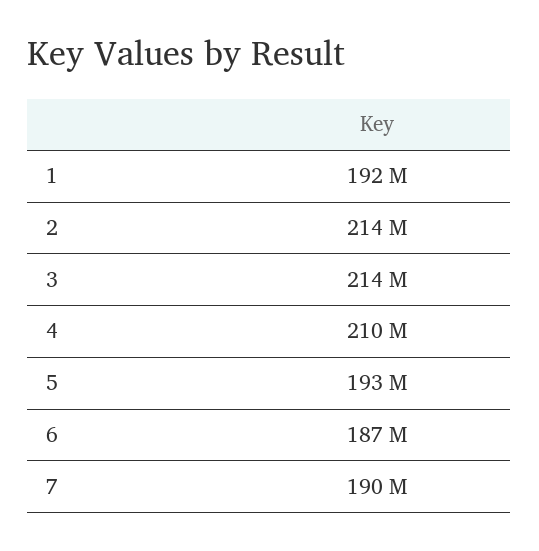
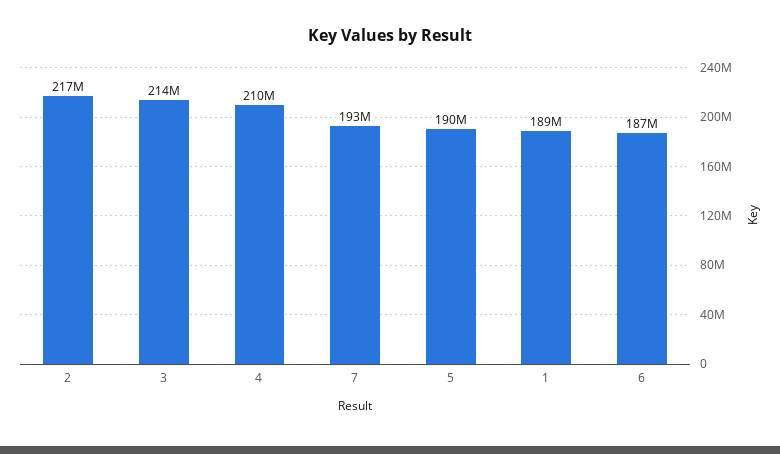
  {
-   "1": 192000000,
+   "1": 189000000,
-   "2": 214000000,
+   "2": 217000000,
    "3": 214000000,
    "4": 210000000,
-   "5": 193000000,
+   "5": 190000000,
    "6": 187000000,
-   "7": 190000000
+   "7": 193000000
  }

